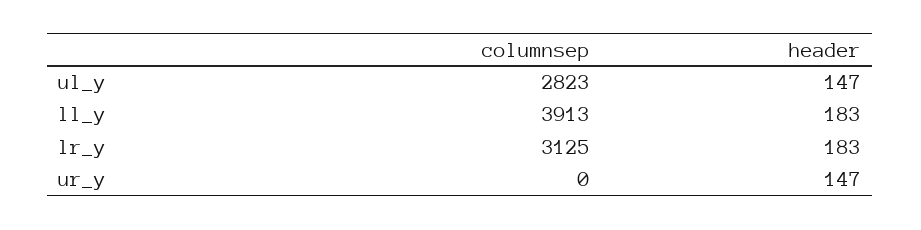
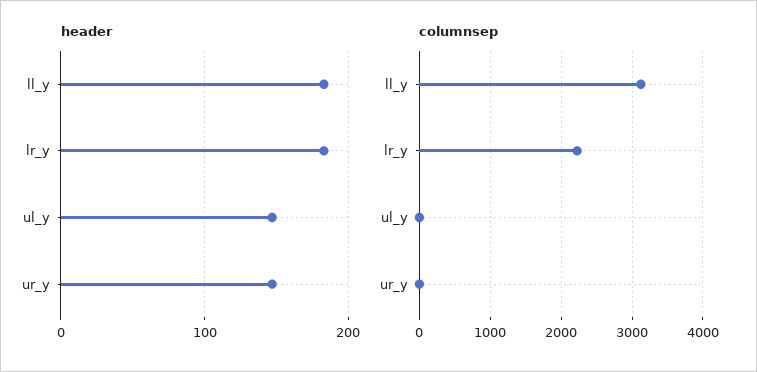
  {
    "columnsep": {
-     "ul_y": 2823,
+     "ul_y": 0,
-     "ll_y": 3913,
+     "ll_y": 3100,
-     "lr_y": 3125,
+     "lr_y": 2200,
      "ur_y": 0
    },
    "header": {
      "ul_y": 147,
      "ll_y": 183,
      "lr_y": 183,
      "ur_y": 147
    }
  }

